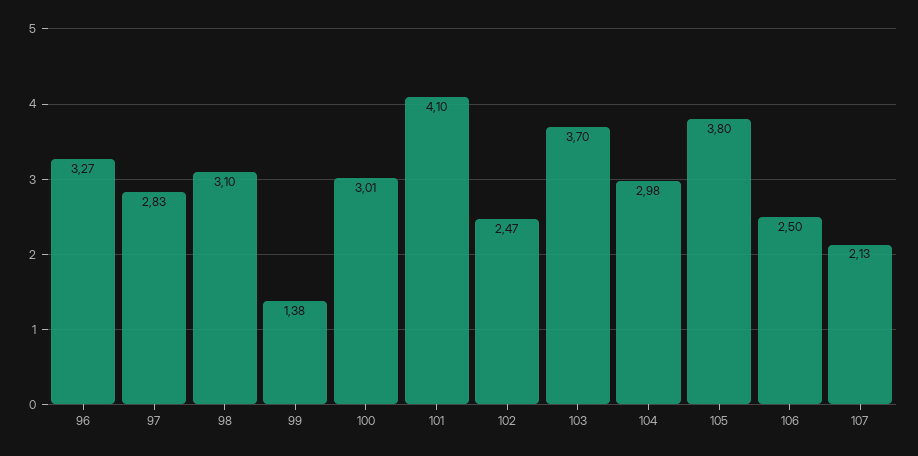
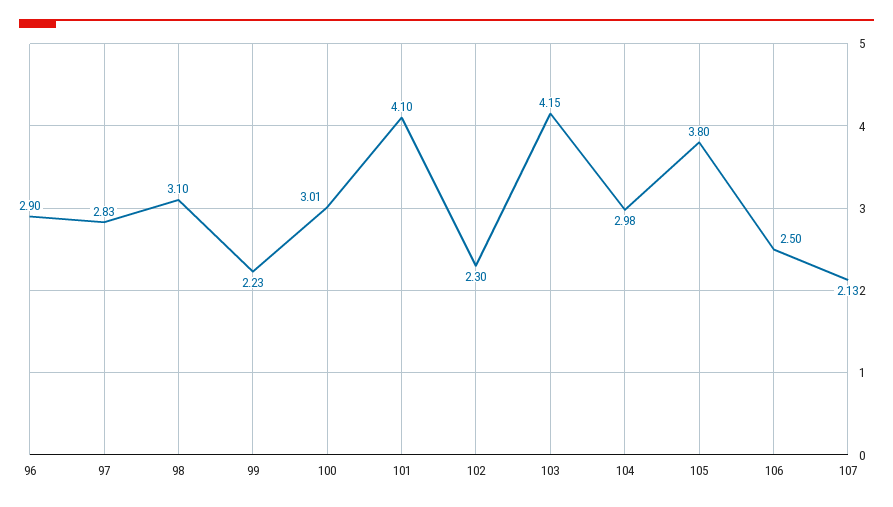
  {
-   "96": 3.27,
+   "96": 2.9,
    "97": 2.83,
    "98": 3.1,
-   "99": 1.38,
+   "99": 2.23,
    "100": 3.01,
    "101": 4.1,
-   "102": 2.47,
+   "102": 2.3,
-   "103": 3.7,
+   "103": 4.15,
    "104": 2.98,
    "105": 3.8,
    "106": 2.5,
    "107": 2.13
  }

